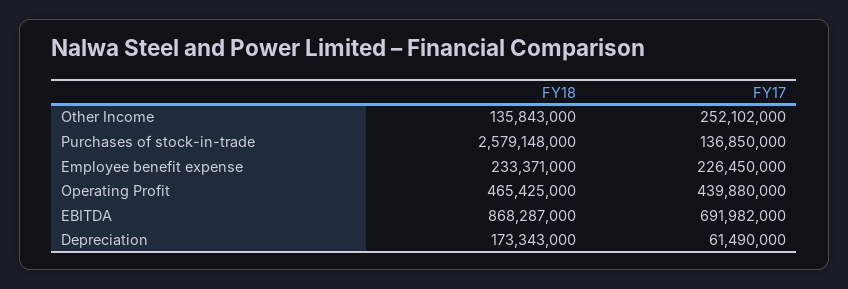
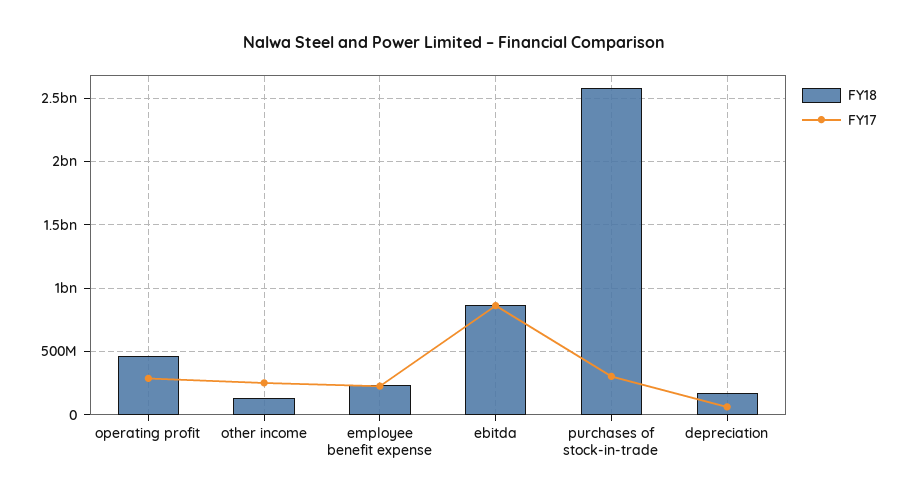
  {
    "FY18": {
      "Other Income": 135843000,
      "Purchases of stock-in-trade": 2579148000,
      "Employee benefit expense": 233371000,
      "Operating Profit": 465425000,
      "EBITDA": 868287000,
      "Depreciation": 173343000
    },
    "FY17": {
      "Other Income": 252102000,
-     "Purchases of stock-in-trade": 136850000,
+     "Purchases of stock-in-trade": 300000000,
      "Employee benefit expense": 226450000,
-     "Operating Profit": 439880000,
+     "Operating Profit": 300000000,
-     "EBITDA": 691982000,
+     "EBITDA": 850000000,
      "Depreciation": 61490000
    }
  }

